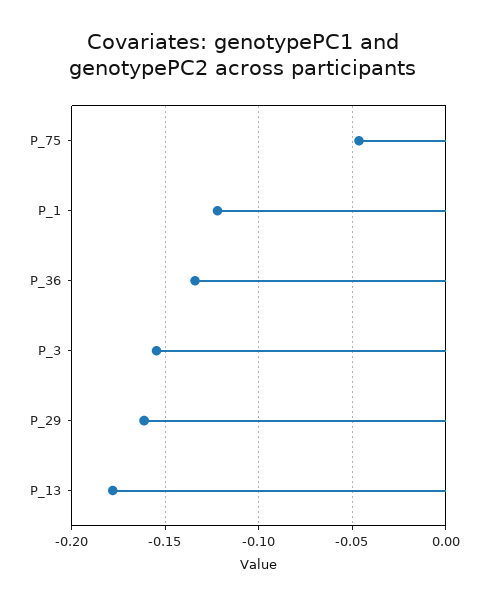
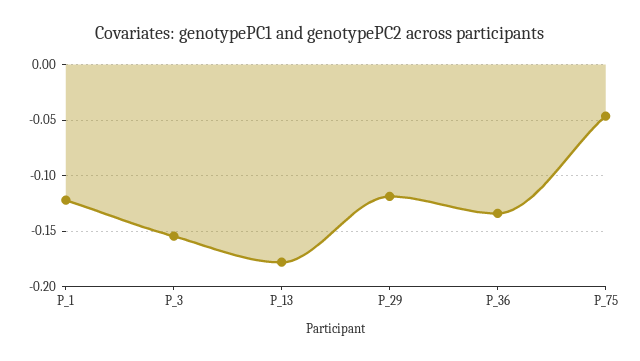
  {
    "P_75": -0.045,
    "P_1": -0.12,
    "P_36": -0.135,
    "P_3": -0.155,
-   "P_29": -0.16,
+   "P_29": -0.12,
    "P_13": -0.18
  }

